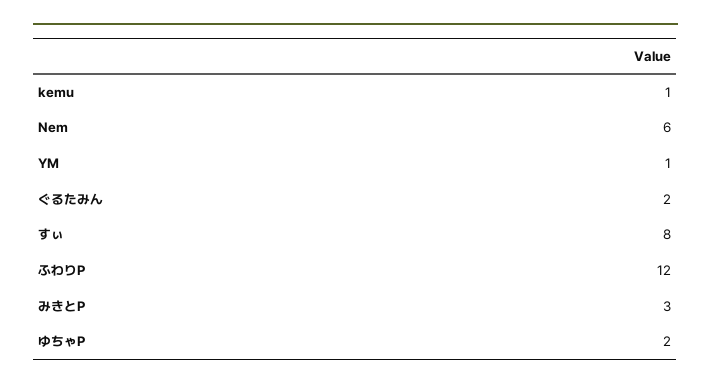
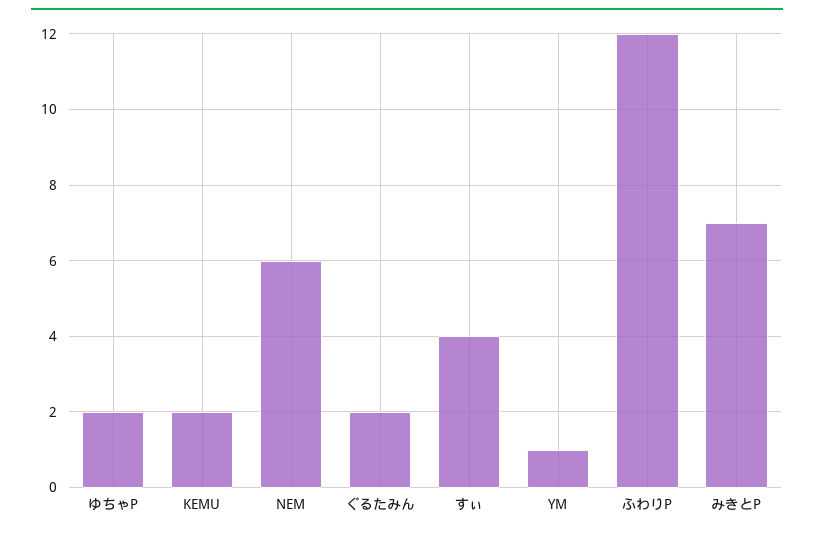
  {
-   "kemu": 1,
+   "kemu": 2,
    "Nem": 6,
    "YM": 1,
    "ぐるたみん": 2,
-   "すぃ": 8,
+   "すぃ": 4,
    "ふわりP": 12,
-   "みきとP": 3,
+   "みきとP": 7,
    "ゆちゃP": 2
  }

